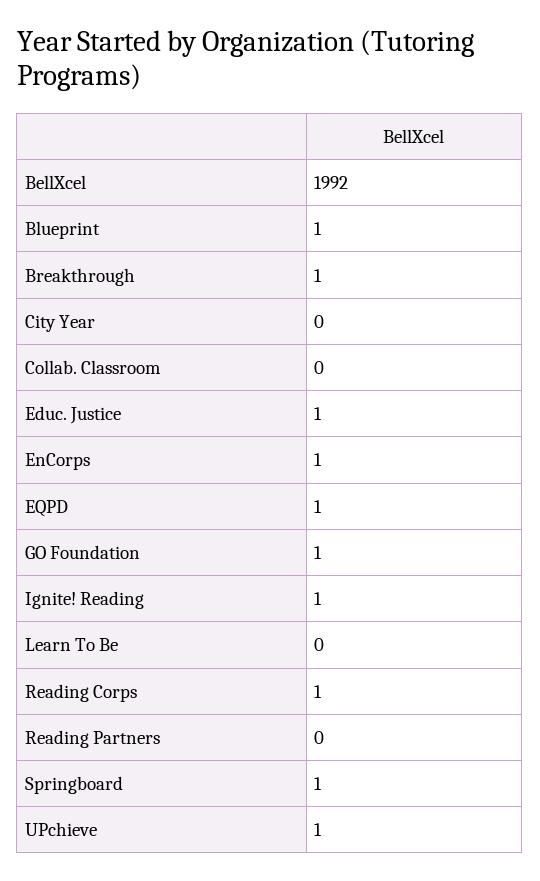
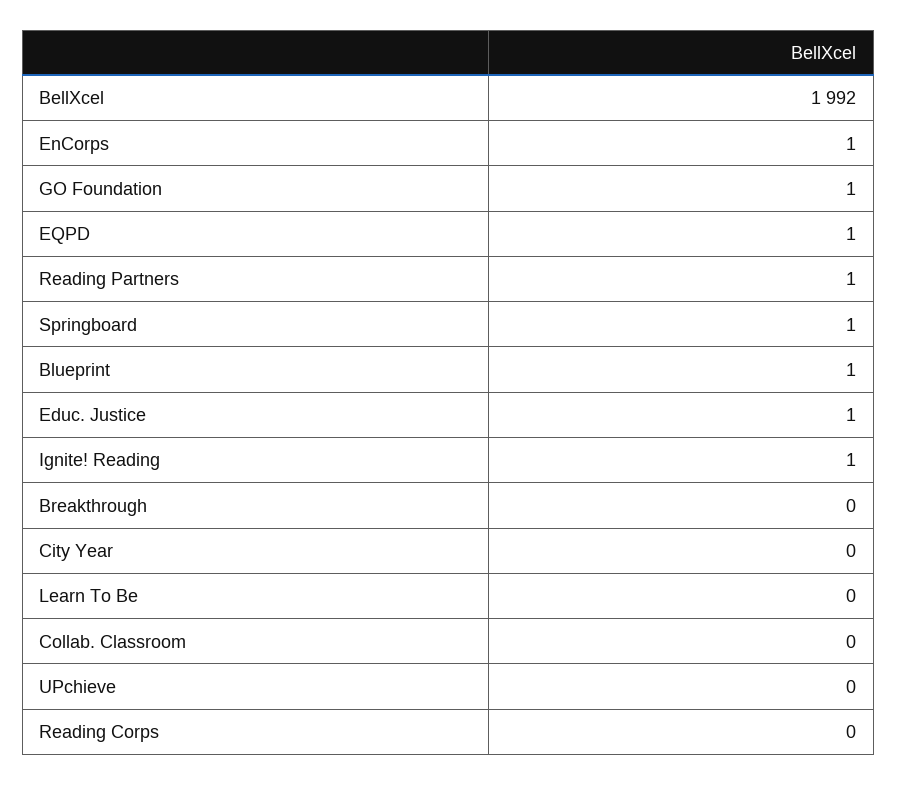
  {
    "BellXcel": 1992,
    "Blueprint": 1,
-   "Breakthrough": 1,
+   "Breakthrough": 0,
    "City Year": 0,
    "Collab. Classroom": 0,
    "Educ. Justice": 1,
    "EnCorps": 1,
    "EQPD": 1,
    "GO Foundation": 1,
    "Ignite! Reading": 1,
    "Learn To Be": 0,
-   "Reading Corps": 1,
+   "Reading Corps": 0,
-   "Reading Partners": 0,
+   "Reading Partners": 1,
    "Springboard": 1,
-   "UPchieve": 1
+   "UPchieve": 0
  }

